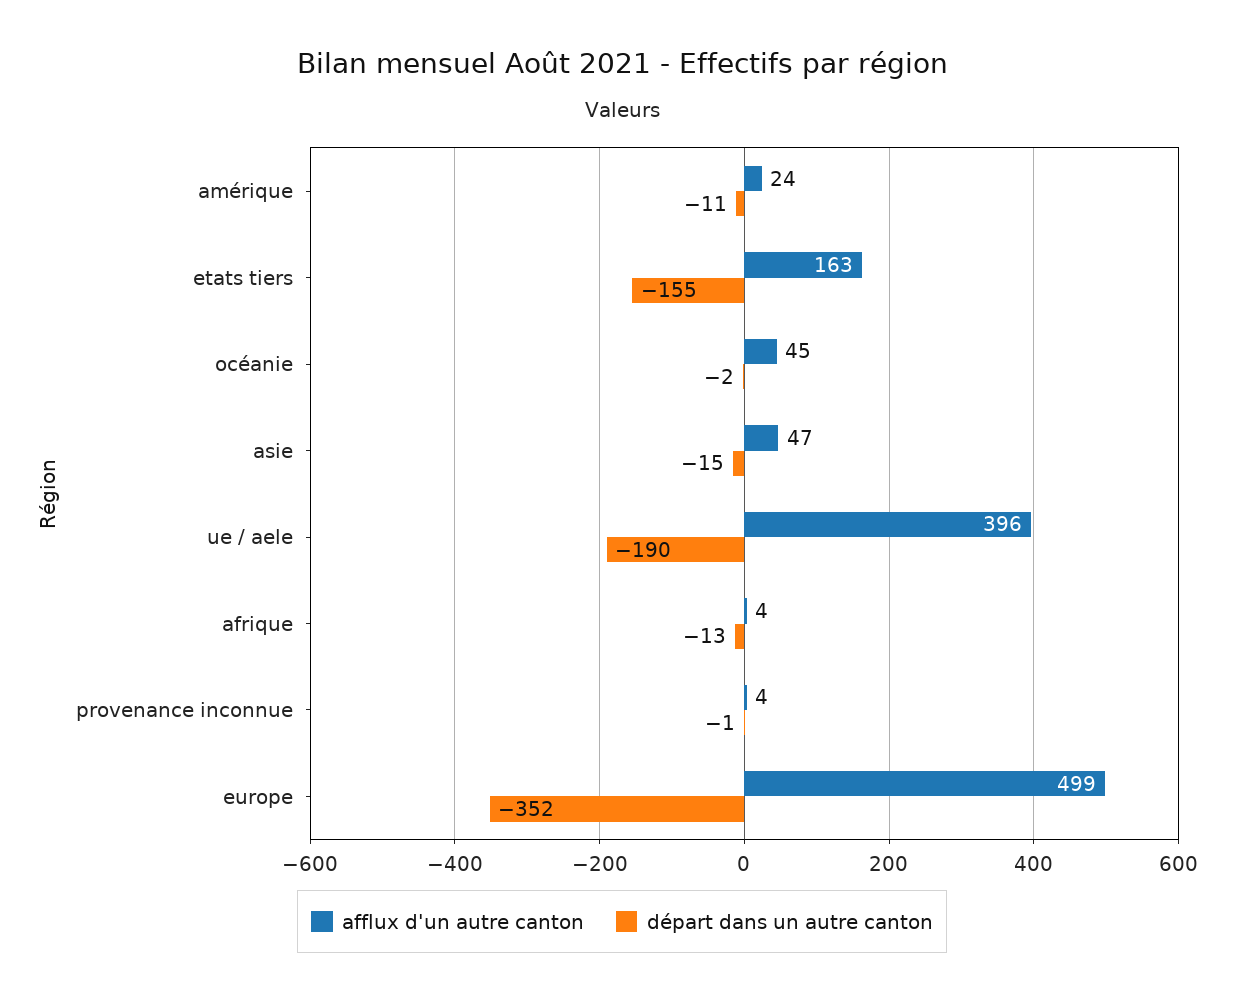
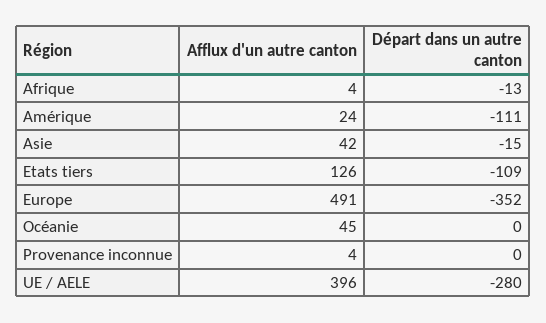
  {
    "afflux d'un autre canton": {
      "amérique": 24,
-     "etats tiers": 163,
+     "etats tiers": 126,
      "océanie": 45,
-     "asie": 47,
+     "asie": 42,
      "ue / aele": 396,
      "afrique": 4,
      "provenance inconnue": 4,
-     "europe": 499
+     "europe": 491
    },
    "départ dans un autre canton": {
-     "amérique": -11,
+     "amérique": -111,
-     "etats tiers": -155,
+     "etats tiers": -109,
-     "océanie": -2,
+     "océanie": 0,
      "asie": -15,
-     "ue / aele": -190,
+     "ue / aele": -280,
      "afrique": -13,
-     "provenance inconnue": -1,
+     "provenance inconnue": 0,
      "europe": -352
    }
  }

